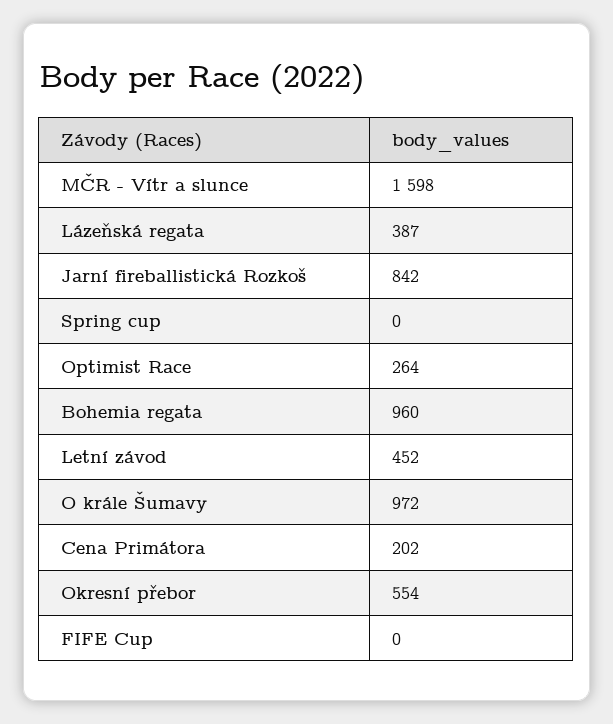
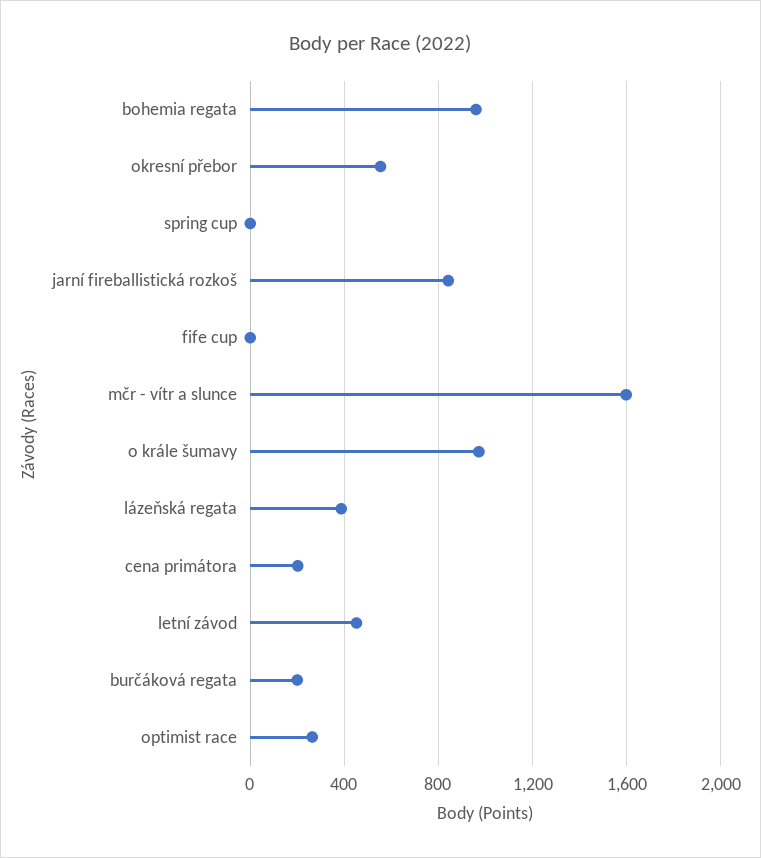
  {
    "MČR - Vítr a slunce": 1598,
    "Lázeňská regata": 387,
    "Jarní fireballistická Rozkoš": 842,
    "Spring cup": 0,
    "Optimist Race": 264,
    "Bohemia regata": 960,
    "Letní závod": 452,
    "O krále Šumavy": 972,
    "Cena Primátora": 202,
    "Okresní přebor": 554,
-   "FIFE Cup": 0
+   "FIFE Cup": 0,
+   "burčáková regata": 200
  }

